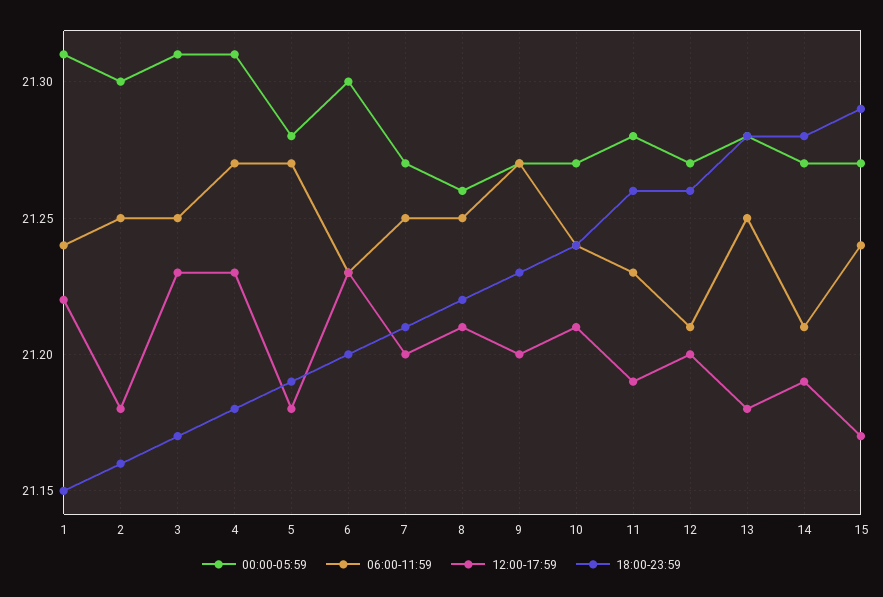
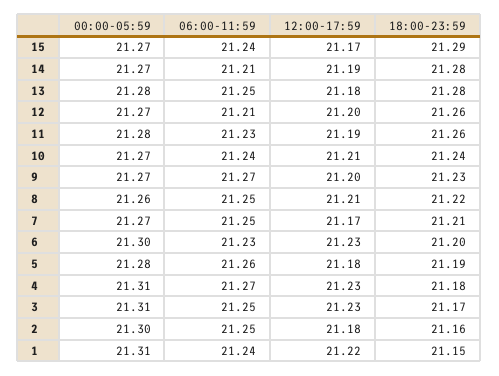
  {
    "00:00-05:59": {
      "1": 21.31,
      "2": 21.3,
      "3": 21.31,
      "4": 21.31,
      "5": 21.28,
      "6": 21.3,
      "7": 21.27,
      "8": 21.26,
      "9": 21.27,
      "10": 21.27,
      "11": 21.28,
      "12": 21.27,
      "13": 21.28,
      "14": 21.27,
      "15": 21.27
    },
    "06:00-11:59": {
      "1": 21.24,
      "2": 21.25,
      "3": 21.25,
      "4": 21.27,
-     "5": 21.27,
+     "5": 21.26,
      "6": 21.23,
      "7": 21.25,
      "8": 21.25,
      "9": 21.27,
      "10": 21.24,
      "11": 21.23,
      "12": 21.21,
      "13": 21.25,
      "14": 21.21,
      "15": 21.24
    },
    "12:00-17:59": {
      "1": 21.22,
      "2": 21.18,
      "3": 21.23,
      "4": 21.23,
      "5": 21.18,
      "6": 21.23,
-     "7": 21.2,
+     "7": 21.17,
      "8": 21.21,
      "9": 21.2,
      "10": 21.21,
      "11": 21.19,
      "12": 21.2,
      "13": 21.18,
      "14": 21.19,
      "15": 21.17
    },
    "18:00-23:59": {
      "1": 21.15,
      "2": 21.16,
      "3": 21.17,
      "4": 21.18,
      "5": 21.19,
      "6": 21.2,
      "7": 21.21,
      "8": 21.22,
      "9": 21.23,
      "10": 21.24,
      "11": 21.26,
      "12": 21.26,
      "13": 21.28,
      "14": 21.28,
      "15": 21.29
    }
  }

